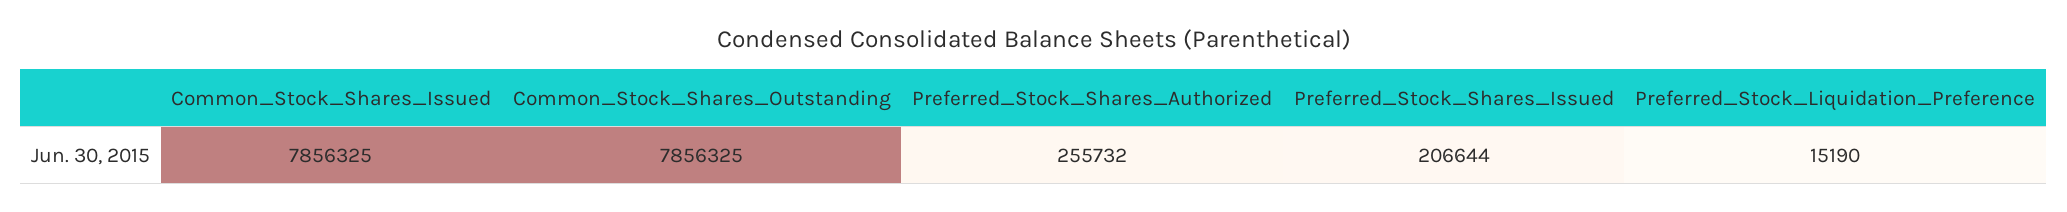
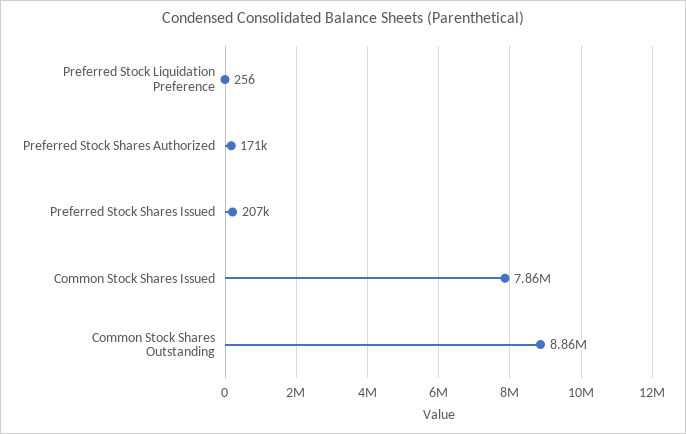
  {
    "Common_Stock_Shares_Issued": 7856325,
-   "Common_Stock_Shares_Outstanding": 7856325,
+   "Common_Stock_Shares_Outstanding": 8860000,
-   "Preferred_Stock_Shares_Authorized": 255732,
+   "Preferred_Stock_Shares_Authorized": 171000,
    "Preferred_Stock_Shares_Issued": 206644,
-   "Preferred_Stock_Liquidation_Preference": 15190
+   "Preferred_Stock_Liquidation_Preference": 256
  }

